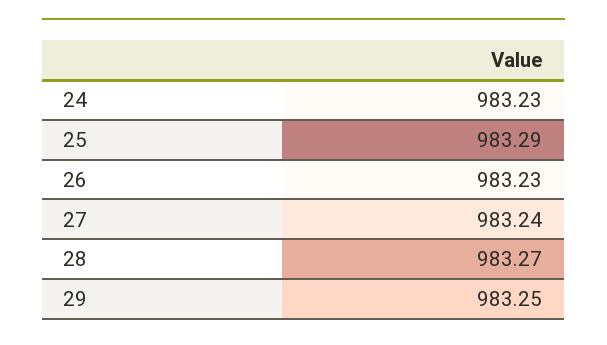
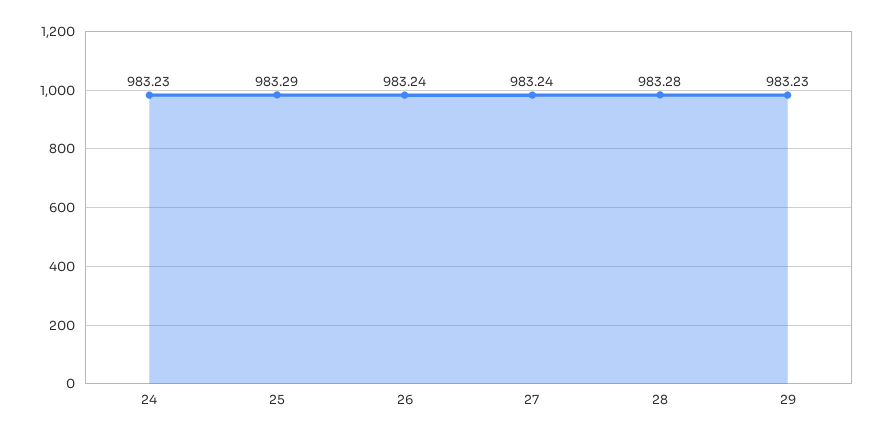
  {
    "24": 983.23,
    "25": 983.29,
-   "26": 983.23,
+   "26": 983.24,
    "27": 983.24,
-   "28": 983.27,
+   "28": 983.28,
-   "29": 983.25
+   "29": 983.23
  }

